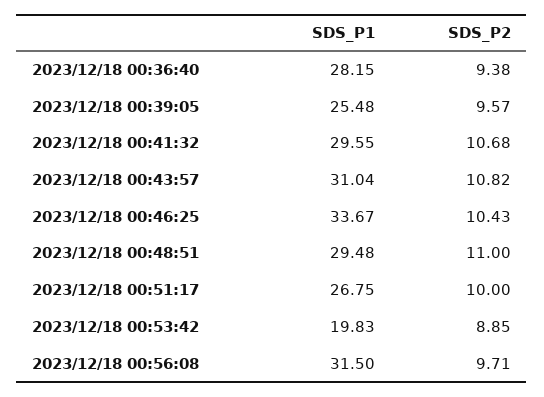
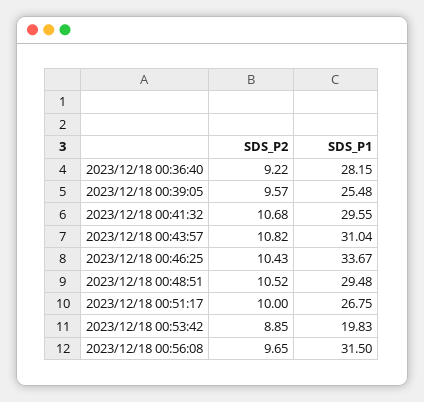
  {
    "SDS_P1": {
      "2023/12/18 00:36:40": 28.15,
      "2023/12/18 00:39:05": 25.48,
      "2023/12/18 00:41:32": 29.55,
      "2023/12/18 00:43:57": 31.04,
      "2023/12/18 00:46:25": 33.67,
      "2023/12/18 00:48:51": 29.48,
      "2023/12/18 00:51:17": 26.75,
      "2023/12/18 00:53:42": 19.83,
      "2023/12/18 00:56:08": 31.5
    },
    "SDS_P2": {
-     "2023/12/18 00:36:40": 9.38,
+     "2023/12/18 00:36:40": 9.22,
      "2023/12/18 00:39:05": 9.57,
      "2023/12/18 00:41:32": 10.68,
      "2023/12/18 00:43:57": 10.82,
      "2023/12/18 00:46:25": 10.43,
-     "2023/12/18 00:48:51": 11,
+     "2023/12/18 00:48:51": 10.52,
      "2023/12/18 00:51:17": 10,
      "2023/12/18 00:53:42": 8.85,
-     "2023/12/18 00:56:08": 9.71
+     "2023/12/18 00:56:08": 9.65
    }
  }

